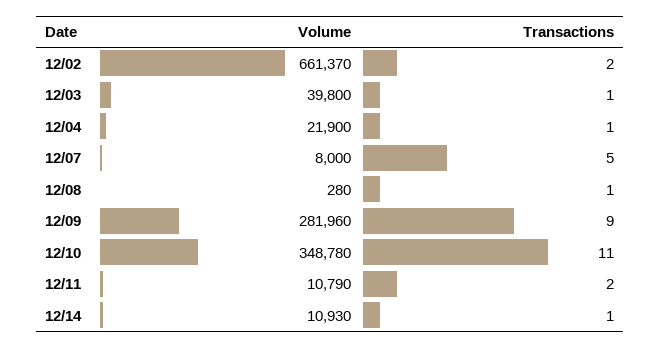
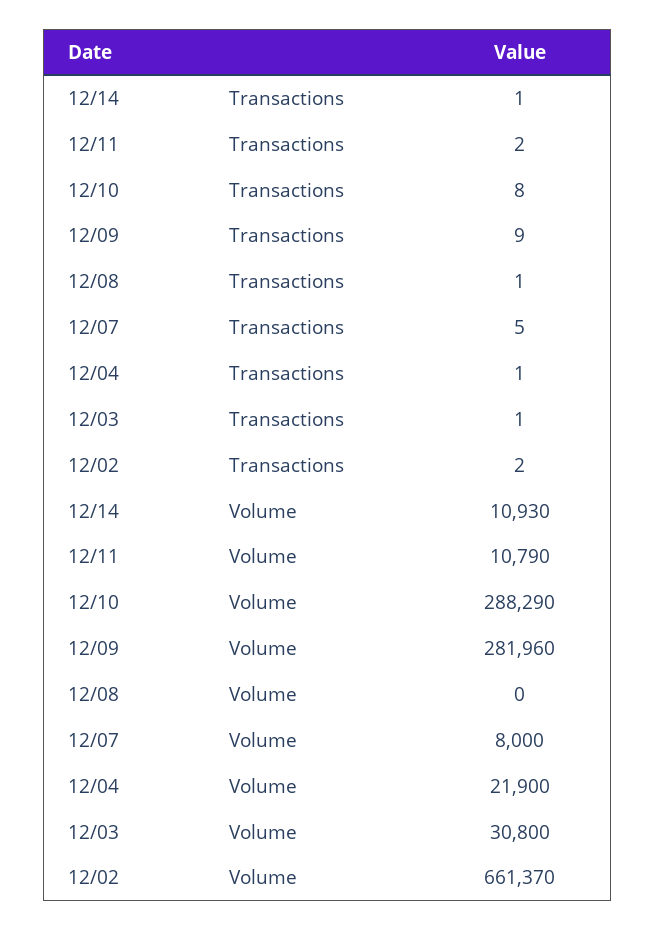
  {
    "Volume": {
      "12/02": 661370,
-     "12/03": 39800,
+     "12/03": 30800,
      "12/04": 21900,
      "12/07": 8000,
-     "12/08": 280,
+     "12/08": 0,
      "12/09": 281960,
-     "12/10": 348780,
+     "12/10": 288290,
      "12/11": 10790,
      "12/14": 10930
    },
    "Transactions": {
      "12/02": 2,
      "12/03": 1,
      "12/04": 1,
      "12/07": 5,
      "12/08": 1,
      "12/09": 9,
-     "12/10": 11,
+     "12/10": 8,
      "12/11": 2,
      "12/14": 1
    }
  }

